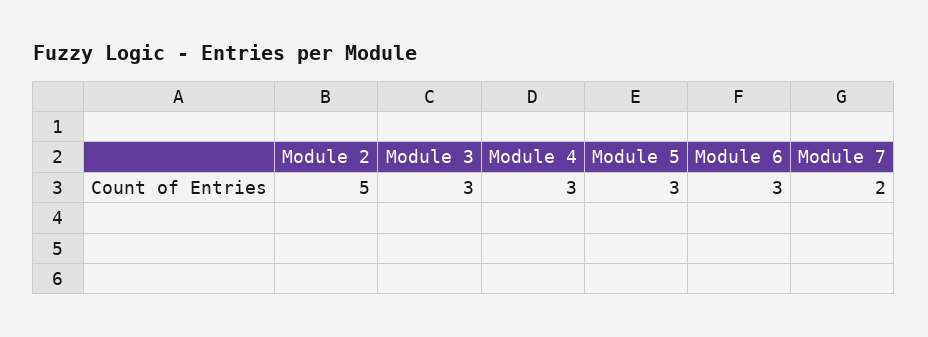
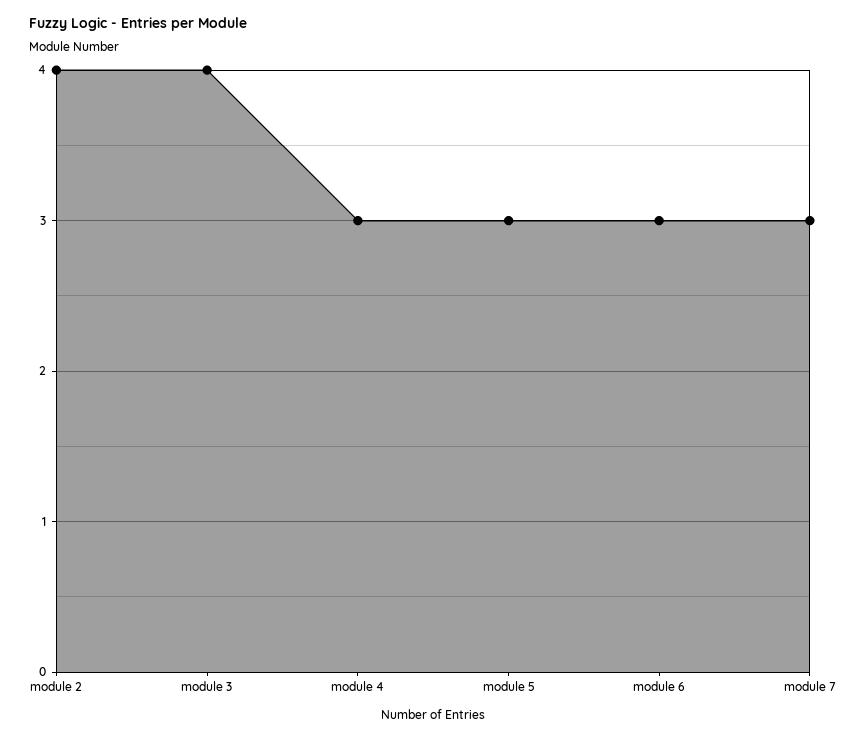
  {
-   "Module 2": 5,
+   "Module 2": 4,
-   "Module 3": 3,
+   "Module 3": 4,
    "Module 4": 3,
    "Module 5": 3,
    "Module 6": 3,
-   "Module 7": 2
+   "Module 7": 3
  }

